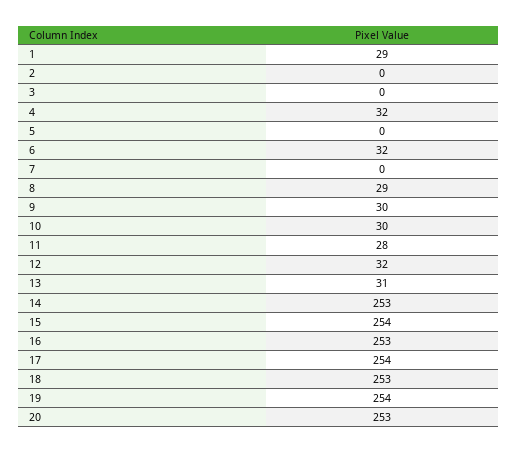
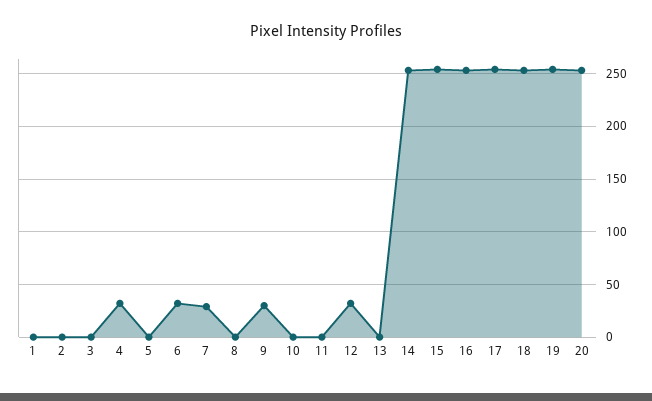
  {
-   "1": 29,
+   "1": 0,
    "2": 0,
    "3": 0,
    "4": 32,
    "5": 0,
    "6": 32,
-   "7": 0,
+   "7": 30,
-   "8": 29,
+   "8": 0,
    "9": 30,
-   "10": 30,
+   "10": 0,
-   "11": 28,
+   "11": 0,
    "12": 32,
-   "13": 31,
+   "13": 0,
    "14": 253,
    "15": 254,
    "16": 253,
    "17": 254,
    "18": 253,
    "19": 254,
    "20": 253
  }

